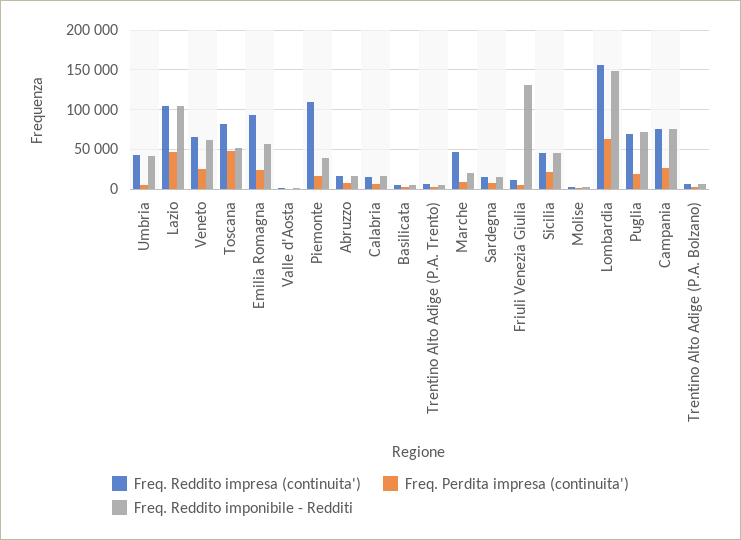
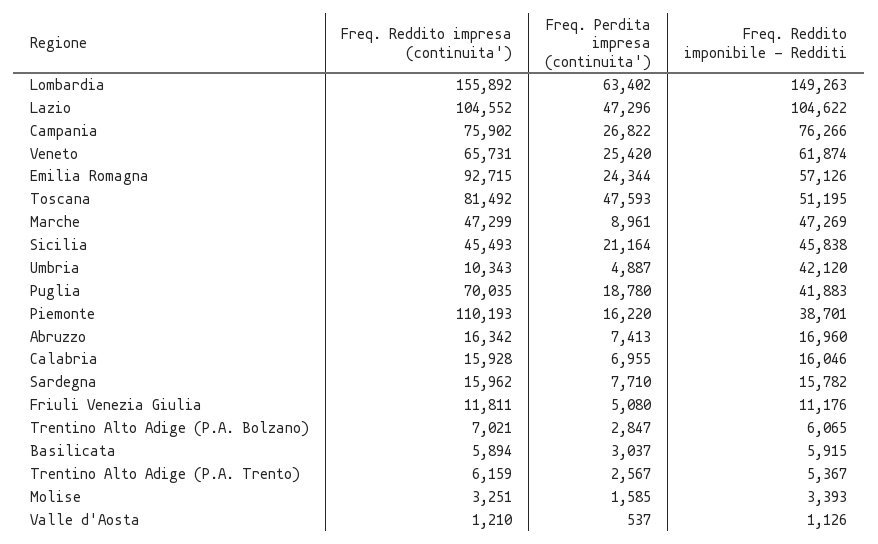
  {
    "Freq. Reddito impresa (continuita')": {
-     "Umbria": 40000,
+     "Umbria": 10343,
      "Lazio": 104552,
      "Veneto": 65731,
      "Toscana": 81492,
      "Emilia Romagna": 92715,
      "Valle d'Aosta": 1210,
      "Piemonte": 110193,
      "Abruzzo": 16342,
      "Calabria": 15928,
      "Basilicata": 5894,
      "Trentino Alto Adige (P.A. Trento)": 6159,
      "Marche": 47299,
      "Sardegna": 15962,
      "Friuli Venezia Giulia": 11811,
      "Sicilia": 45493,
      "Molise": 3251,
      "Lombardia": 155892,
      "Puglia": 70035,
      "Campania": 75902,
      "Trentino Alto Adige (P.A. Bolzano)": 7021
    },
    "Freq. Perdita impresa (continuita')": {
      "Umbria": 4887,
      "Lazio": 47296,
      "Veneto": 25420,
      "Toscana": 47593,
      "Emilia Romagna": 24344,
      "Valle d'Aosta": 537,
      "Piemonte": 16220,
      "Abruzzo": 7413,
      "Calabria": 6955,
      "Basilicata": 3037,
      "Trentino Alto Adige (P.A. Trento)": 2567,
      "Marche": 8961,
      "Sardegna": 7710,
      "Friuli Venezia Giulia": 5080,
      "Sicilia": 21164,
      "Molise": 1585,
      "Lombardia": 63402,
      "Puglia": 18780,
      "Campania": 26822,
      "Trentino Alto Adige (P.A. Bolzano)": 2847
    },
    "Freq. Reddito imponibile - Redditi": {
      "Umbria": 42120,
      "Lazio": 104622,
      "Veneto": 61874,
      "Toscana": 51195,
      "Emilia Romagna": 57126,
      "Valle d'Aosta": 1126,
      "Piemonte": 38701,
      "Abruzzo": 16960,
      "Calabria": 16046,
      "Basilicata": 5915,
      "Trentino Alto Adige (P.A. Trento)": 5367,
-     "Marche": 20000,
+     "Marche": 47269,
      "Sardegna": 15782,
-     "Friuli Venezia Giulia": 130000,
+     "Friuli Venezia Giulia": 11176,
      "Sicilia": 45838,
      "Molise": 3393,
      "Lombardia": 149263,
-     "Puglia": 70000,
+     "Puglia": 41883,
      "Campania": 76266,
      "Trentino Alto Adige (P.A. Bolzano)": 6065
    }
  }

